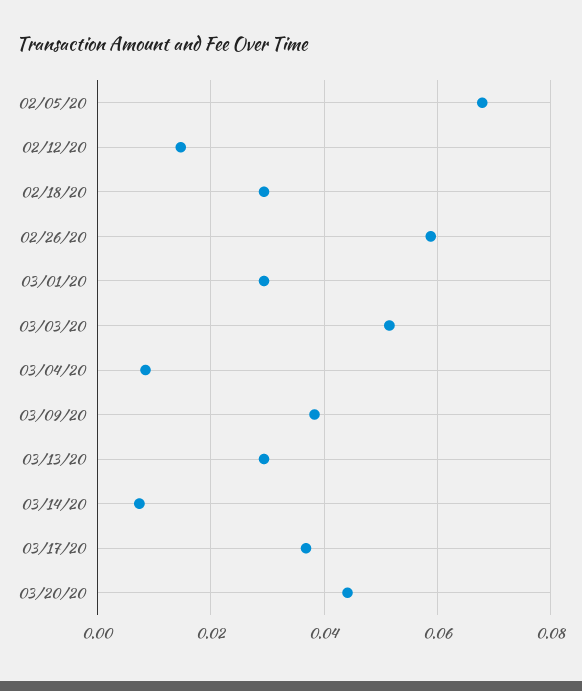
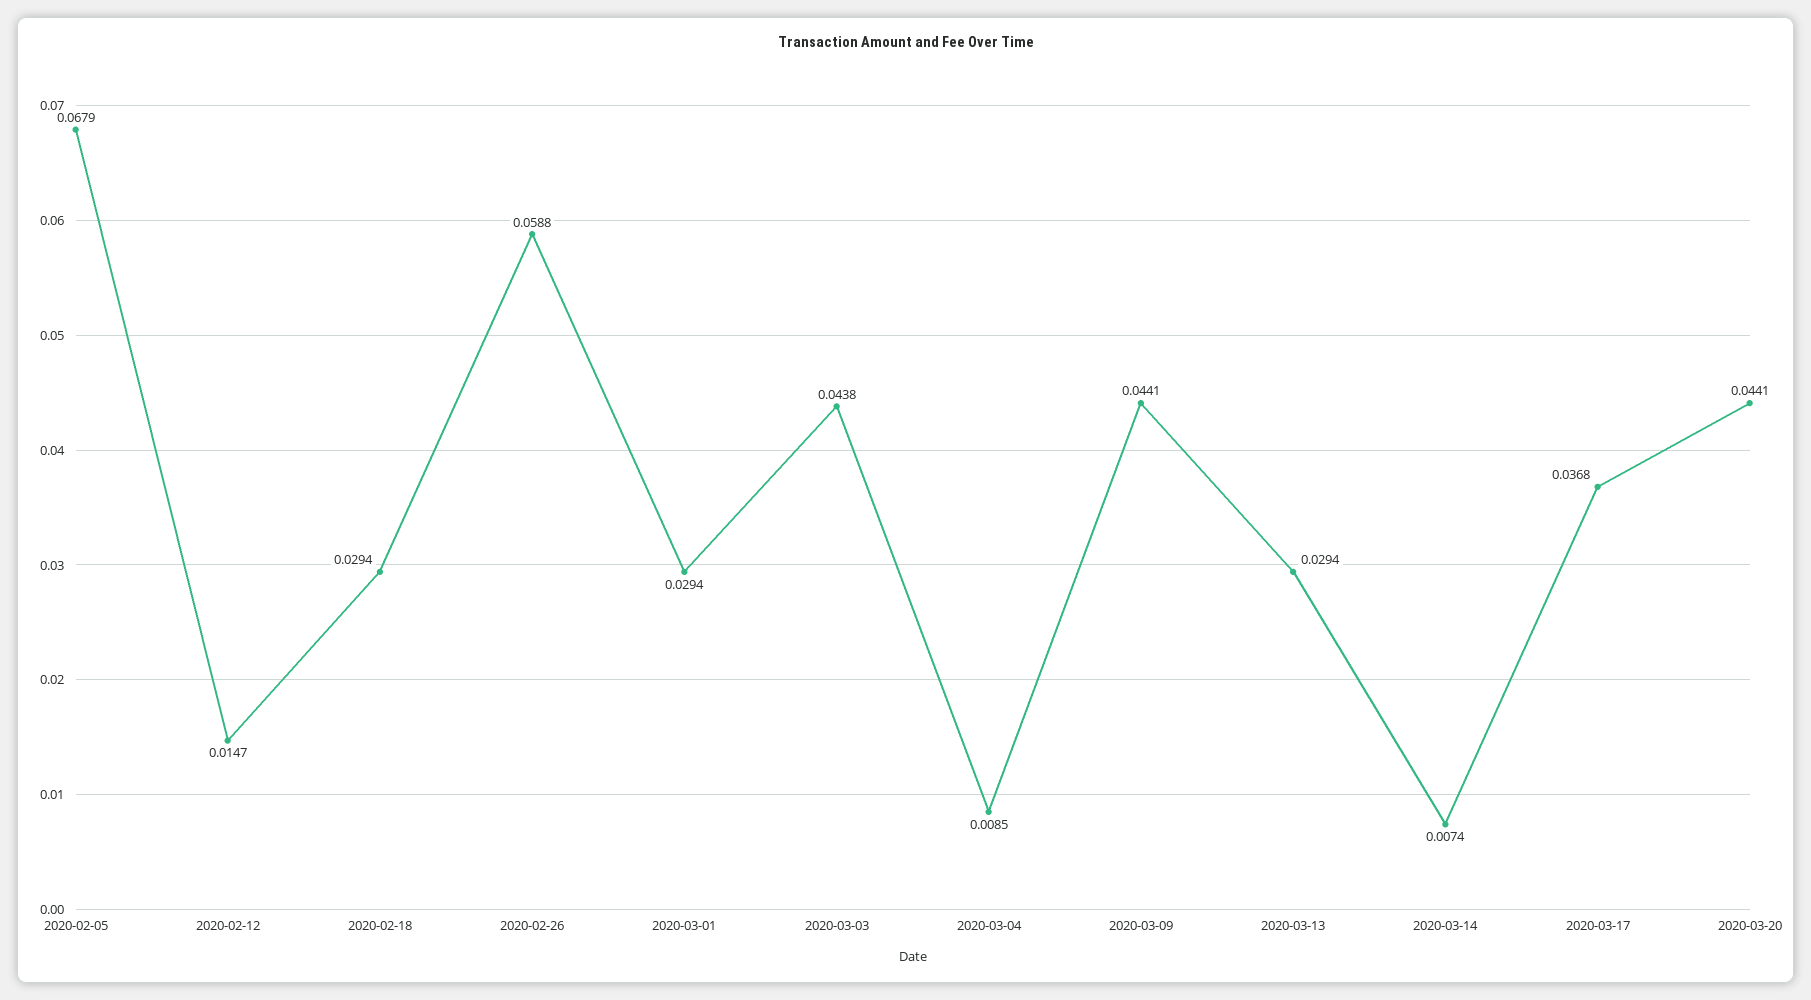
  {
    "02/05/20": 0.0679,
    "02/12/20": 0.0147,
    "02/18/20": 0.0294,
    "02/26/20": 0.0588,
    "03/01/20": 0.0294,
-   "03/03/20": 0.052,
+   "03/03/20": 0.0438,
    "03/04/20": 0.0085,
-   "03/09/20": 0.038,
+   "03/09/20": 0.0441,
    "03/13/20": 0.0294,
    "03/14/20": 0.0074,
    "03/17/20": 0.0368,
    "03/20/20": 0.0441
  }

